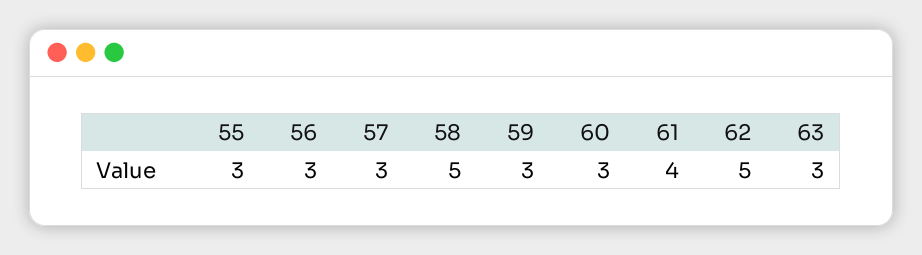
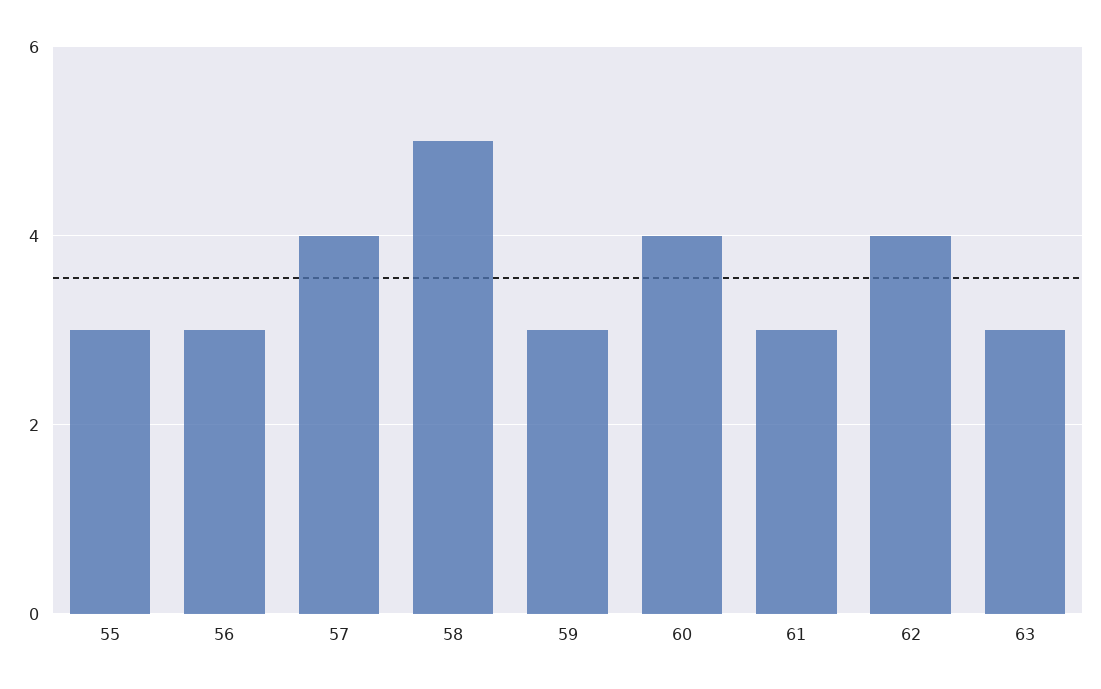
  {
    "55": 3,
    "56": 3,
-   "57": 3,
+   "57": 4,
    "58": 5,
    "59": 3,
-   "60": 3,
+   "60": 4,
-   "61": 4,
+   "61": 3,
-   "62": 5,
+   "62": 4,
    "63": 3
  }

